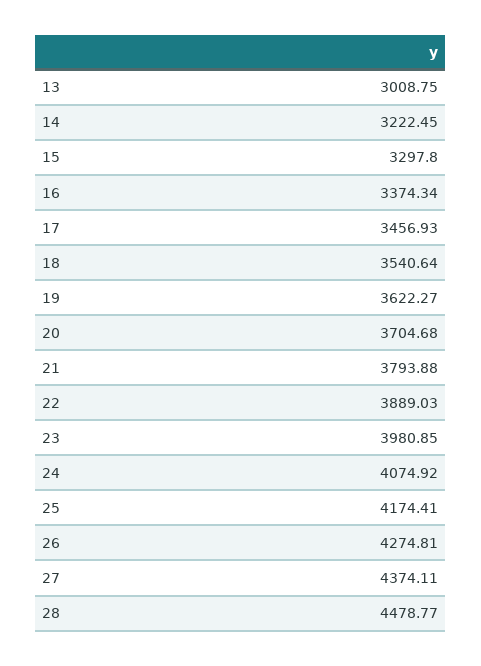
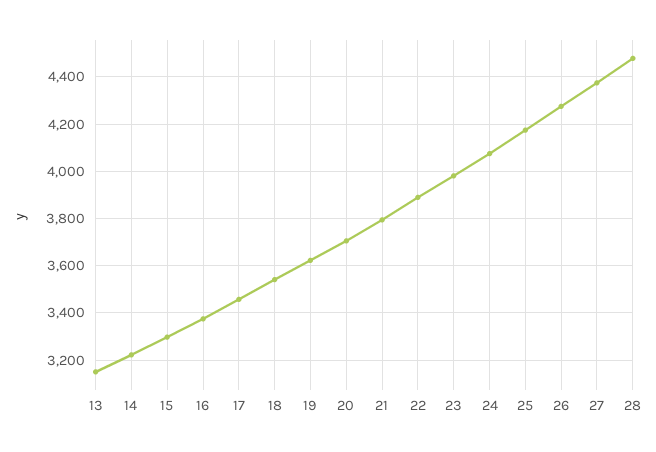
  {
-   "13": 3008.75,
+   "13": 3150,
    "14": 3222.45,
    "15": 3297.8,
    "16": 3374.34,
    "17": 3456.93,
    "18": 3540.64,
    "19": 3622.27,
    "20": 3704.68,
    "21": 3793.88,
    "22": 3889.03,
    "23": 3980.85,
    "24": 4074.92,
    "25": 4174.41,
    "26": 4274.81,
    "27": 4374.11,
    "28": 4478.77
  }

